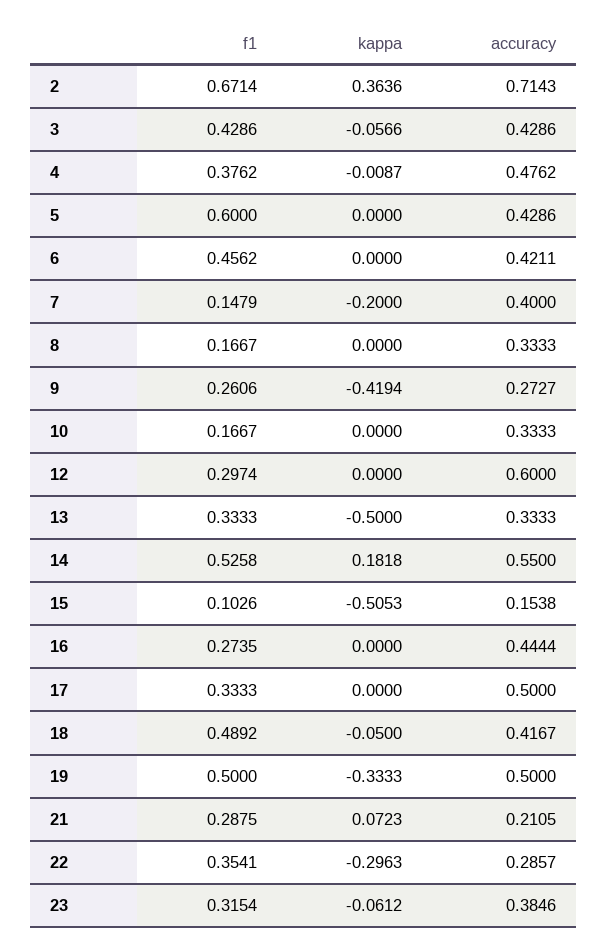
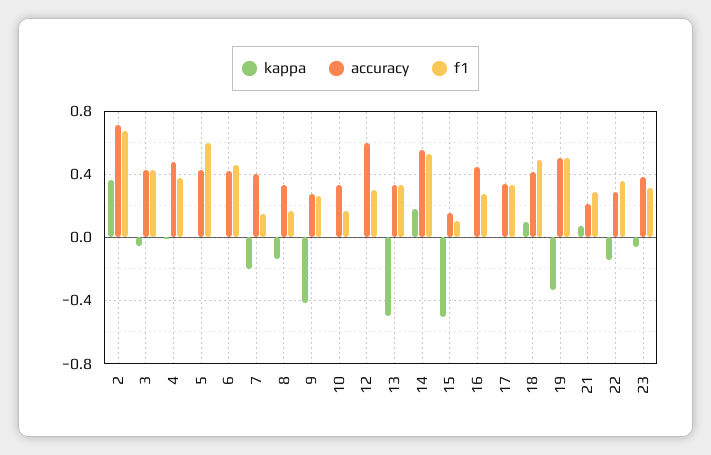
  {
    "f1": {
      "2": 0.6714,
      "3": 0.4286,
      "4": 0.3762,
      "5": 0.6,
      "6": 0.4562,
      "7": 0.1479,
      "8": 0.1667,
      "9": 0.2606,
      "10": 0.1667,
      "12": 0.2974,
      "13": 0.3333,
      "14": 0.5258,
      "15": 0.1026,
      "16": 0.2735,
      "17": 0.3333,
      "18": 0.4892,
      "19": 0.5,
      "21": 0.2875,
      "22": 0.3541,
      "23": 0.3154
    },
    "kappa": {
      "2": 0.3636,
      "3": -0.0566,
      "4": -0.0087,
      "5": 0,
      "6": 0,
      "7": -0.2,
-     "8": 0,
+     "8": -0.15,
      "9": -0.4194,
      "10": 0,
      "12": 0,
      "13": -0.5,
      "14": 0.1818,
      "15": -0.5053,
      "16": 0,
      "17": 0,
-     "18": -0.05,
+     "18": 0.1,
      "19": -0.3333,
      "21": 0.0723,
-     "22": -0.2963,
+     "22": -0.15,
      "23": -0.0612
    },
    "accuracy": {
      "2": 0.7143,
      "3": 0.4286,
      "4": 0.4762,
      "5": 0.4286,
      "6": 0.4211,
      "7": 0.4,
      "8": 0.3333,
      "9": 0.2727,
      "10": 0.3333,
      "12": 0.6,
      "13": 0.3333,
      "14": 0.55,
      "15": 0.1538,
      "16": 0.4444,
-     "17": 0.5,
+     "17": 0.35,
      "18": 0.4167,
      "19": 0.5,
      "21": 0.2105,
      "22": 0.2857,
      "23": 0.3846
    }
  }

